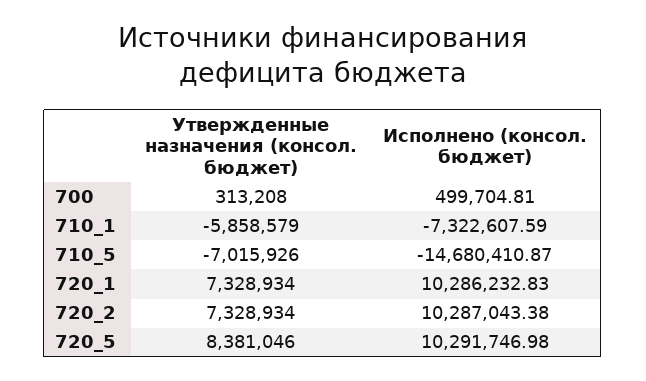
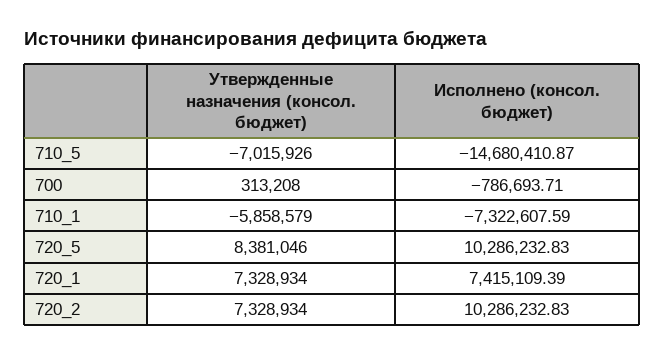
  {
    "Утвержденные назначения (консол. бюджет)": {
      "700": 313208,
      "710_1": -5858579,
      "710_5": -7015926,
      "720_1": 7328934,
      "720_2": 7328934,
      "720_5": 8381046
    },
    "Исполнено (консол. бюджет)": {
-     "700": 499704.81,
+     "700": -786693.71,
      "710_1": -7322607.59,
      "710_5": -14680410.87,
-     "720_1": 10286232.83,
+     "720_1": 7415109.39,
-     "720_2": 10287043.38,
+     "720_2": 10286232.83,
-     "720_5": 10291746.98
+     "720_5": 10286232.83
    }
  }

